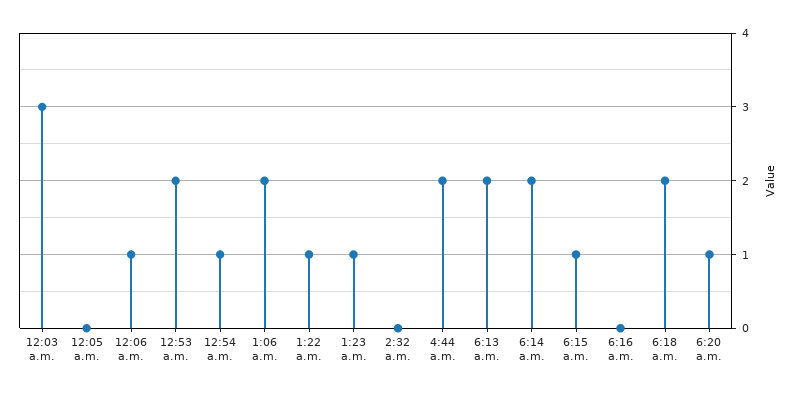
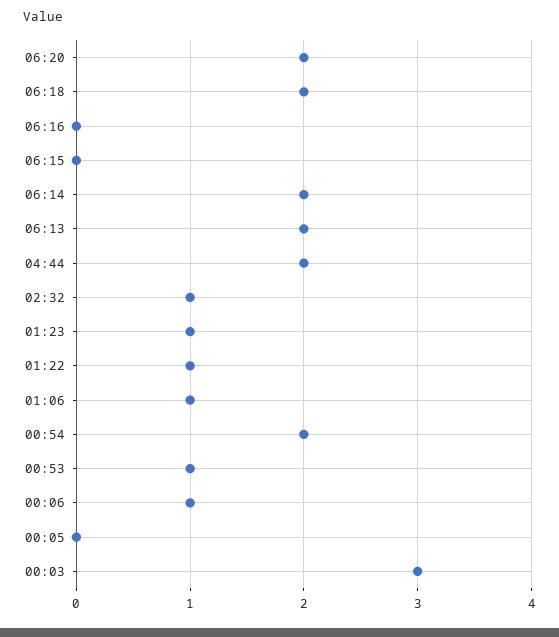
  {
    "12:03 a.m.": 3,
    "12:05 a.m.": 0,
    "12:06 a.m.": 1,
-   "12:53 a.m.": 2,
+   "12:53 a.m.": 1,
-   "12:54 a.m.": 1,
+   "12:54 a.m.": 2,
-   "1:06 a.m.": 2,
+   "1:06 a.m.": 1,
    "1:22 a.m.": 1,
    "1:23 a.m.": 1,
-   "2:32 a.m.": 0,
+   "2:32 a.m.": 1,
    "4:44 a.m.": 2,
    "6:13 a.m.": 2,
    "6:14 a.m.": 2,
-   "6:15 a.m.": 1,
+   "6:15 a.m.": 0,
    "6:16 a.m.": 0,
    "6:18 a.m.": 2,
-   "6:20 a.m.": 1
+   "6:20 a.m.": 2
  }

